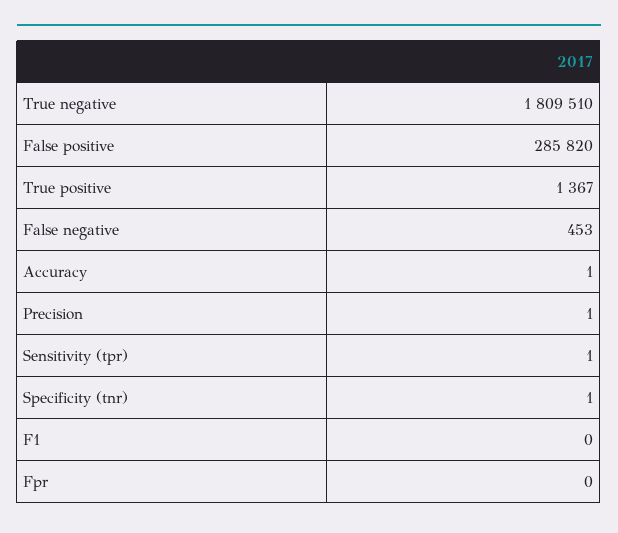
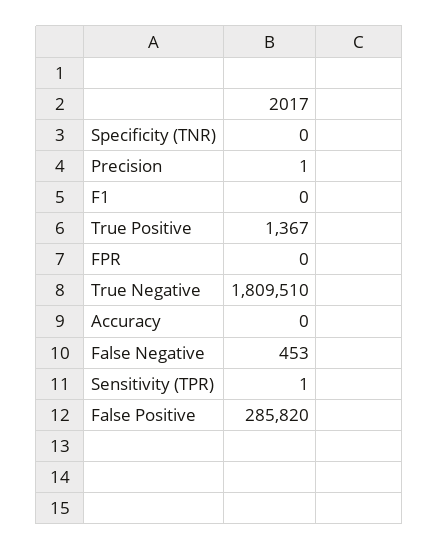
  {
    "True negative": 1809510,
    "False positive": 285820,
    "True positive": 1367,
    "False negative": 453,
-   "Accuracy": 1,
+   "Accuracy": 0,
    "Precision": 1,
    "Sensitivity (tpr)": 1,
-   "Specificity (tnr)": 1,
+   "Specificity (tnr)": 0,
    "F1": 0,
    "Fpr": 0
  }

